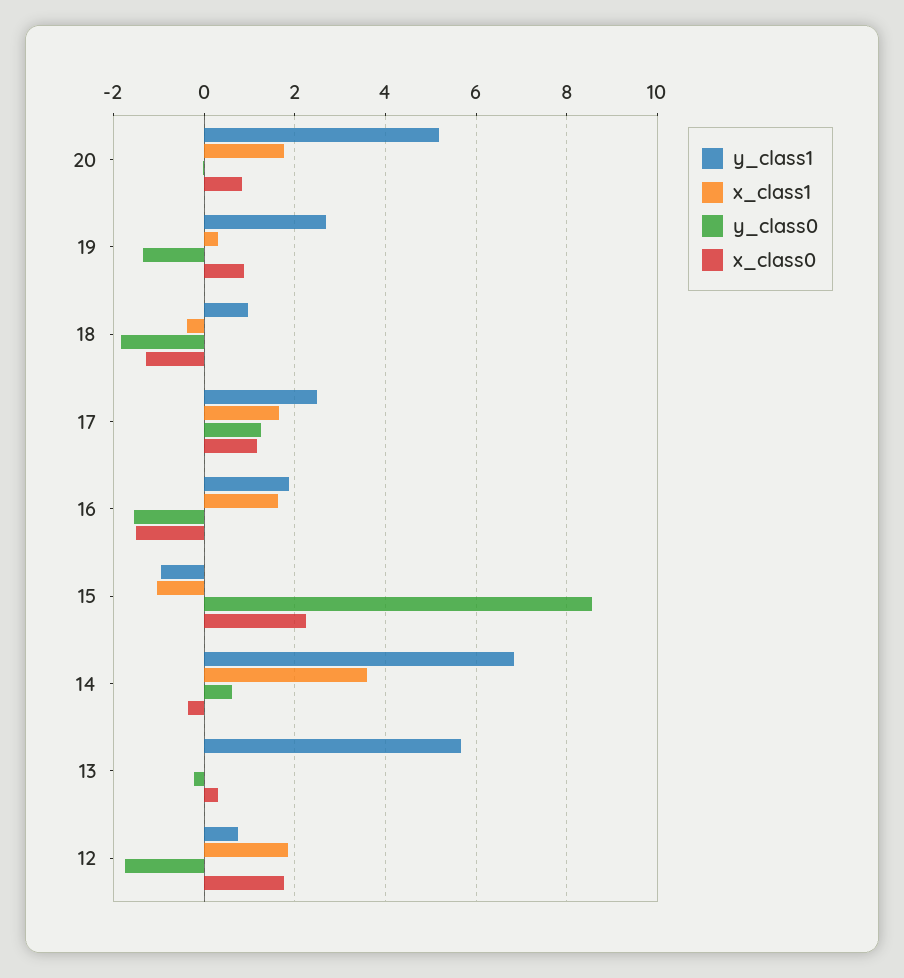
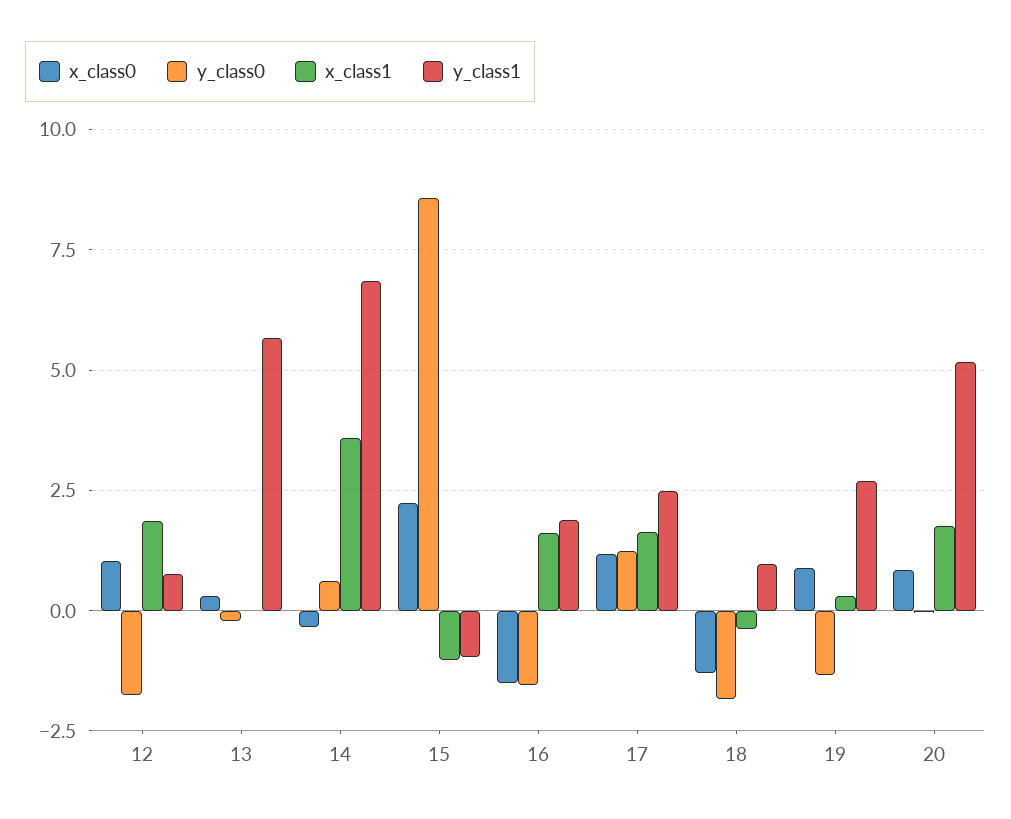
  {
    "y_class1": {
      "20": 5.2,
      "19": 2.6,
      "18": 1,
      "17": 2.4,
      "16": 1.8,
      "15": -1,
      "14": 6.8,
      "13": 5.6,
      "12": 0.8
    },
    "x_class1": {
      "20": 1.8,
      "19": 0.2,
      "18": -0.4,
      "17": 1.6,
      "16": 1.6,
      "15": -1,
      "14": 3.6,
      "13": 0,
      "12": 1.8
    },
    "y_class0": {
      "20": 0,
      "19": -1.4,
      "18": -1.8,
      "17": 1.2,
      "16": -1.6,
      "15": 8.6,
      "14": 0.6,
      "13": -0.2,
      "12": -1.8
    },
    "x_class0": {
      "20": 0.8,
      "19": 0.8,
      "18": -1.2,
      "17": 1.2,
      "16": -1.6,
      "15": 2.2,
      "14": -0.4,
      "13": 0.4,
-     "12": 1.8
+     "12": 1
    }
  }

